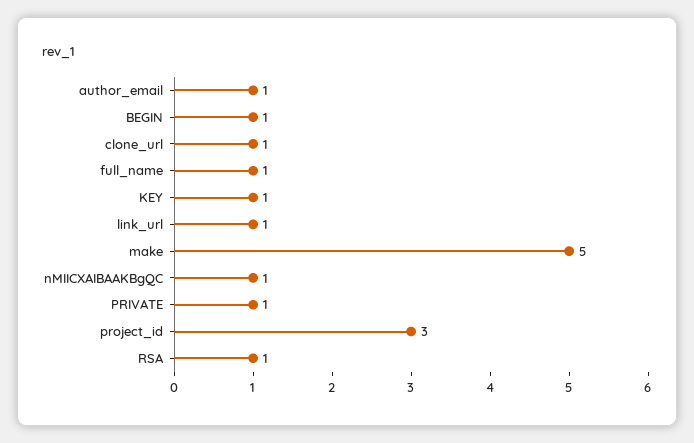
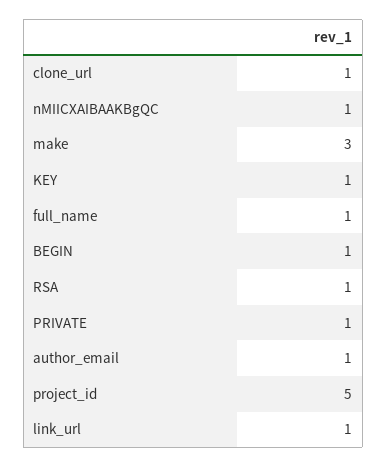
  {
    "author_email": 1,
    "BEGIN": 1,
    "clone_url": 1,
    "full_name": 1,
    "KEY": 1,
    "link_url": 1,
-   "make": 5,
+   "make": 3,
    "nMIICXAIBAAKBgQC": 1,
    "PRIVATE": 1,
-   "project_id": 3,
+   "project_id": 5,
    "RSA": 1
  }

